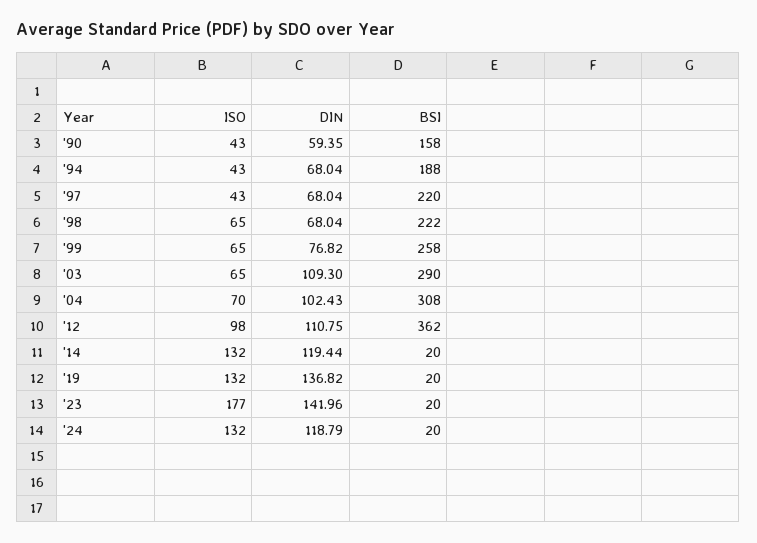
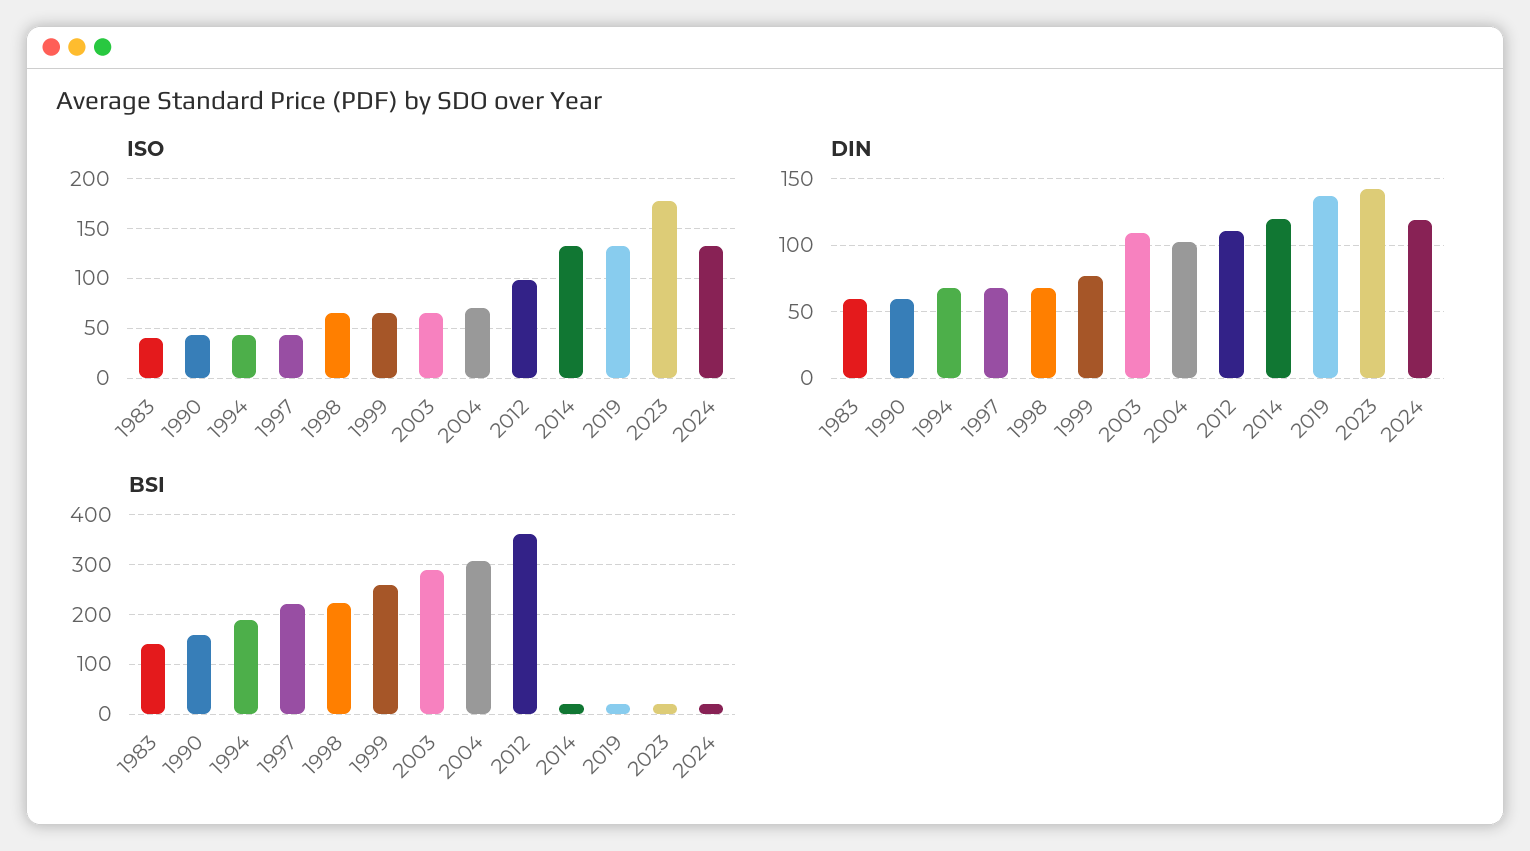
  {
    "ISO": {
      "'90": 43,
      "'94": 43,
      "'97": 43,
      "'98": 65,
      "'99": 65,
      "'03": 65,
      "'04": 70,
      "'12": 98,
      "'14": 132,
      "'19": 132,
      "'23": 177,
-     "'24": 132
+     "'24": 132,
+     "1983": 40
    },
    "DIN": {
      "'90": 59.35,
      "'94": 68.04,
      "'97": 68.04,
      "'98": 68.04,
      "'99": 76.82,
      "'03": 109.3,
      "'04": 102.43,
      "'12": 110.75,
      "'14": 119.44,
      "'19": 136.82,
      "'23": 141.96,
-     "'24": 118.79
+     "'24": 118.79,
+     "1983": 60
    },
    "BSI": {
      "'90": 158,
      "'94": 188,
      "'97": 220,
      "'98": 222,
      "'99": 258,
      "'03": 290,
      "'04": 308,
      "'12": 362,
      "'14": 20,
      "'19": 20,
      "'23": 20,
-     "'24": 20
+     "'24": 20,
+     "1983": 140
    }
  }

